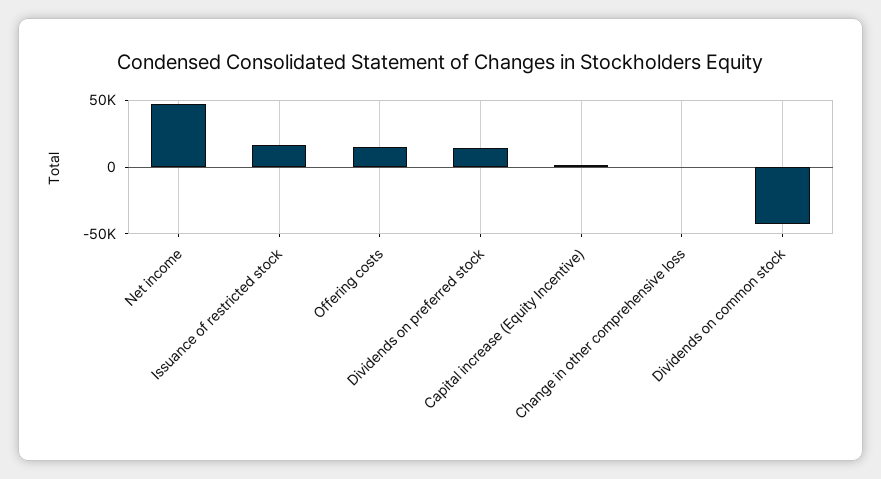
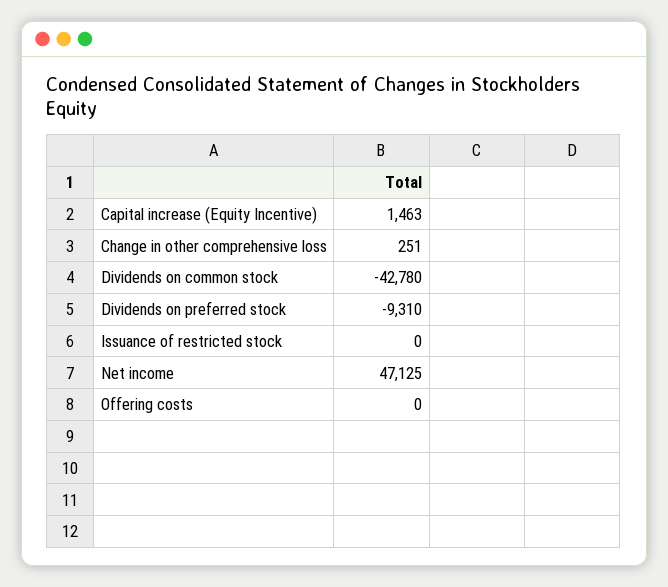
  {
    "Net income": 47125,
-   "Issuance of restricted stock": 15000,
+   "Issuance of restricted stock": 0,
-   "Offering costs": 15000,
+   "Offering costs": 0,
-   "Dividends on preferred stock": 15000,
+   "Dividends on preferred stock": -9310,
    "Capital increase (Equity Incentive)": 1463,
    "Change in other comprehensive loss": 251,
    "Dividends on common stock": -42780
  }

